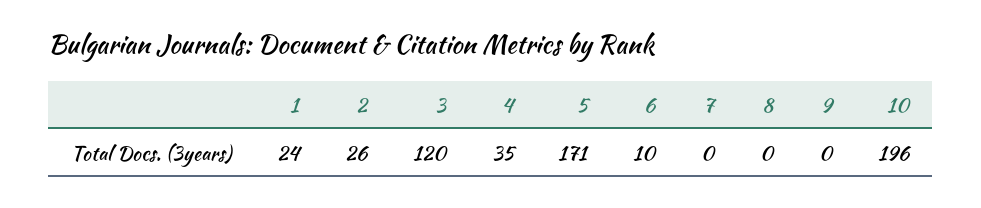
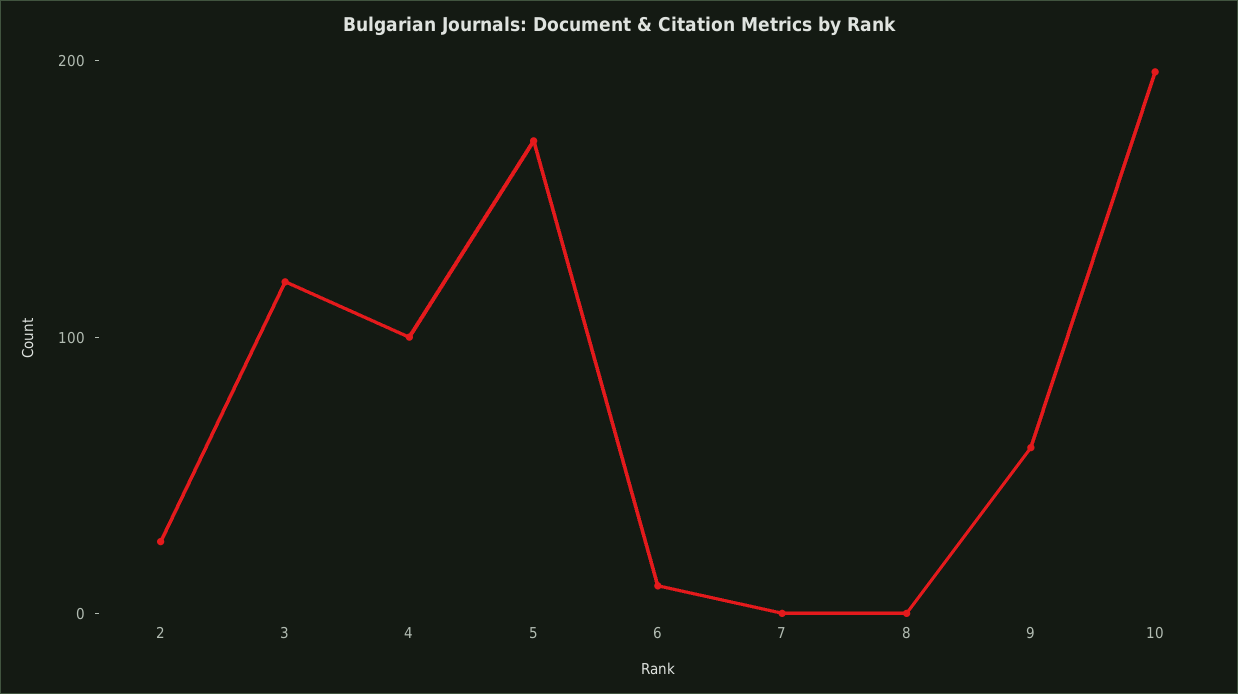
  {
-   "1": 24,
    "2": 26,
    "3": 120,
-   "4": 35,
+   "4": 100,
    "5": 171,
    "6": 10,
    "7": 0,
    "8": 0,
-   "9": 0,
+   "9": 60,
    "10": 196
  }

